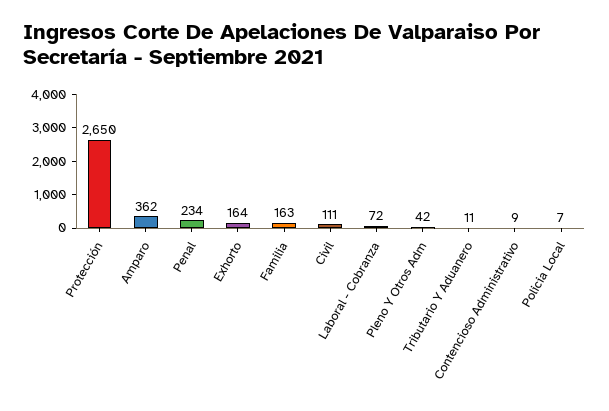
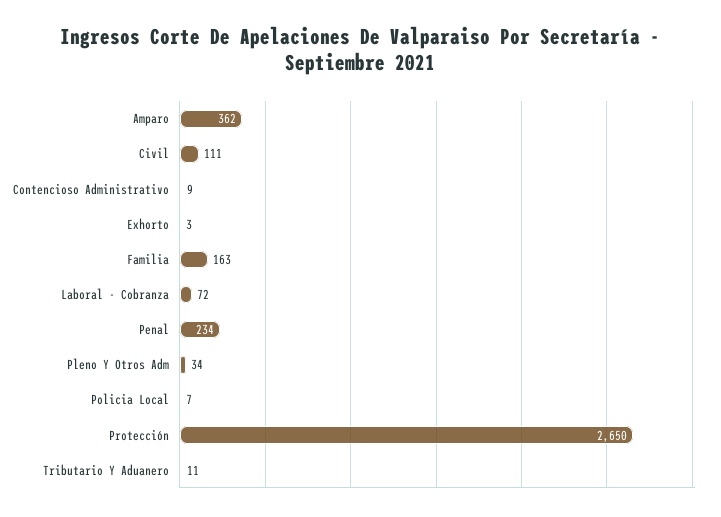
  {
    "Protección": 2650,
    "Amparo": 362,
    "Penal": 234,
-   "Exhorto": 164,
+   "Exhorto": 3,
    "Familia": 163,
    "Civil": 111,
    "Laboral - Cobranza": 72,
-   "Pleno Y Otros Adm": 42,
+   "Pleno Y Otros Adm": 34,
    "Tributario Y Aduanero": 11,
    "Contencioso Administrativo": 9,
    "Policia Local": 7
  }

